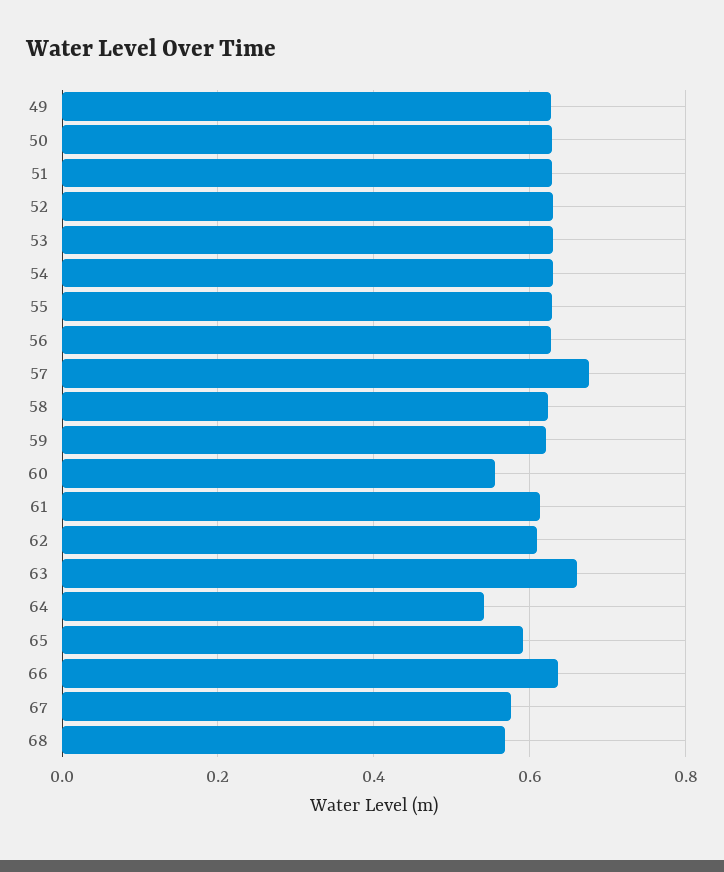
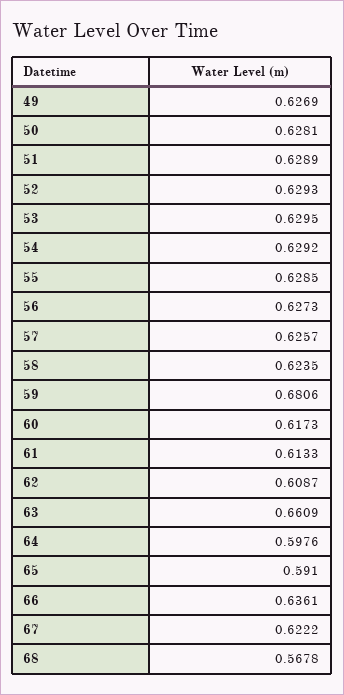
  {
    "49": 0.6269,
    "50": 0.6281,
    "51": 0.6289,
    "52": 0.6293,
    "53": 0.6295,
    "54": 0.6292,
    "55": 0.6285,
    "56": 0.6273,
-   "57": 0.68,
+   "57": 0.6257,
    "58": 0.6235,
-   "59": 0.62,
+   "59": 0.6806,
-   "60": 0.56,
+   "60": 0.6173,
    "61": 0.6133,
    "62": 0.6087,
    "63": 0.6609,
-   "64": 0.54,
+   "64": 0.5976,
    "65": 0.591,
    "66": 0.6361,
-   "67": 0.58,
+   "67": 0.6222,
    "68": 0.5678
  }

